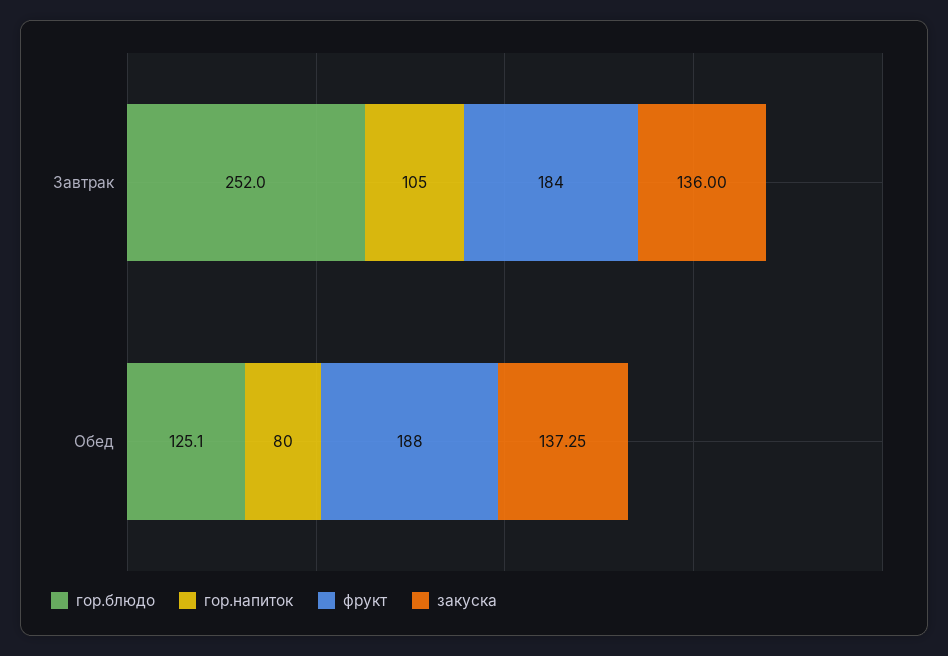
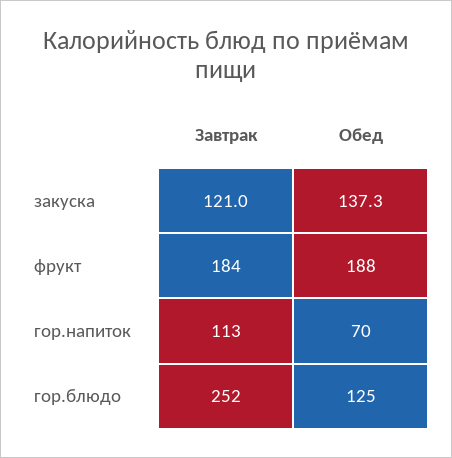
  {
    "гор.блюдо": {
      "Завтрак": 252,
      "Обед": 125.1
    },
    "гор.напиток": {
-     "Завтрак": 105,
+     "Завтрак": 113,
-     "Обед": 80
+     "Обед": 70
    },
    "фрукт": {
      "Завтрак": 184,
      "Обед": 188
    },
    "закуска": {
-     "Завтрак": 136,
+     "Завтрак": 121,
      "Обед": 137.25
    }
  }

